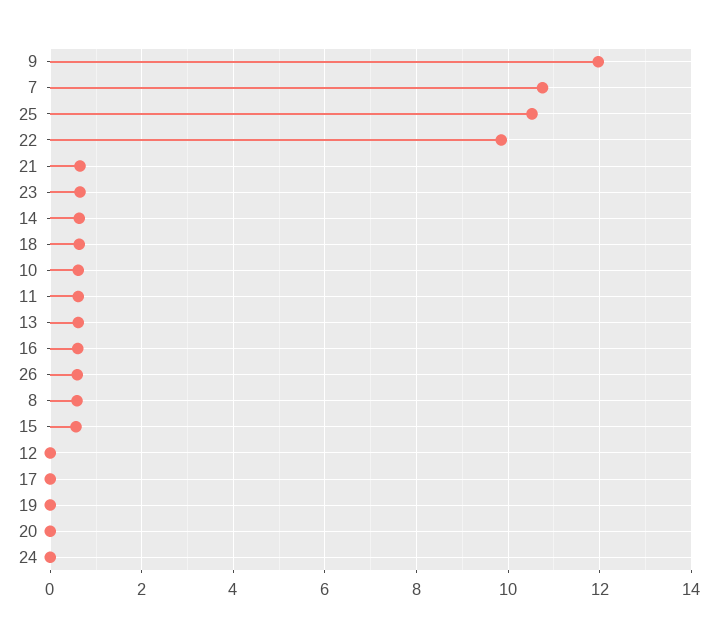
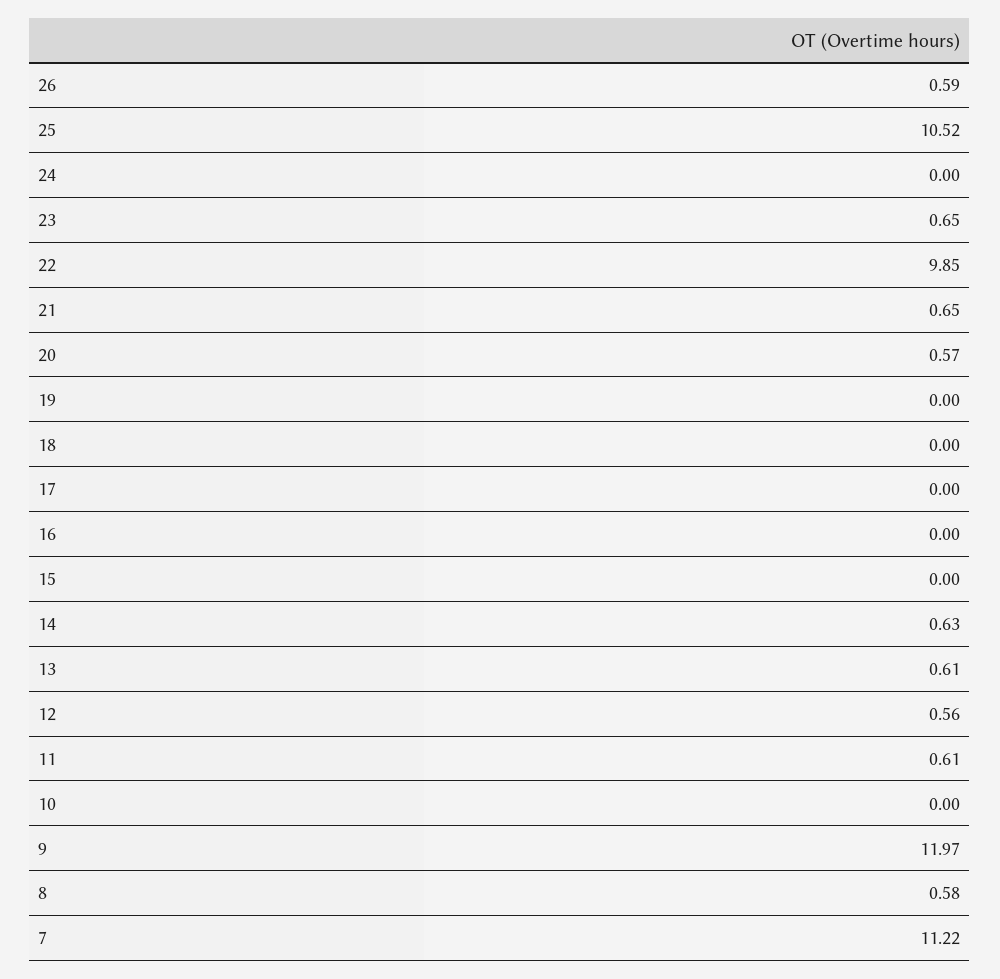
  {
    "9": 11.97,
-   "7": 10.8,
+   "7": 11.22,
    "25": 10.52,
    "22": 9.85,
    "21": 0.65,
    "23": 0.65,
    "14": 0.63,
-   "18": 0.6,
+   "18": 0,
-   "10": 0.6,
+   "10": 0,
    "11": 0.61,
    "13": 0.61,
-   "16": 0.6,
+   "16": 0,
    "26": 0.59,
    "8": 0.58,
-   "15": 0.6,
+   "15": 0,
-   "12": 0,
+   "12": 0.56,
    "17": 0,
    "19": 0,
-   "20": 0,
+   "20": 0.57,
    "24": 0
  }

